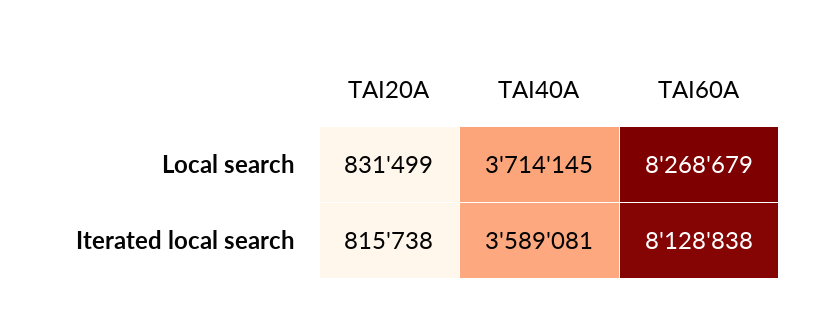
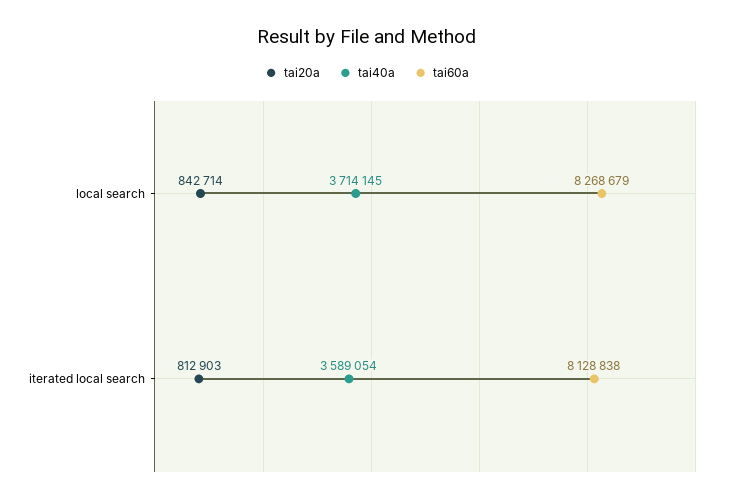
  {
    "TAI20A": {
-     "Local search": 831499,
+     "Local search": 842714,
-     "Iterated local search": 815738
+     "Iterated local search": 812903
    },
    "TAI40A": {
      "Local search": 3714145,
-     "Iterated local search": 3589081
+     "Iterated local search": 3589054
    },
    "TAI60A": {
      "Local search": 8268679,
      "Iterated local search": 8128838
    }
  }

